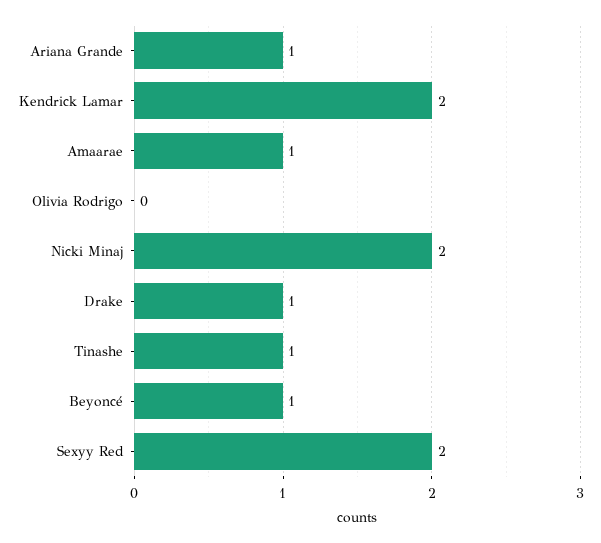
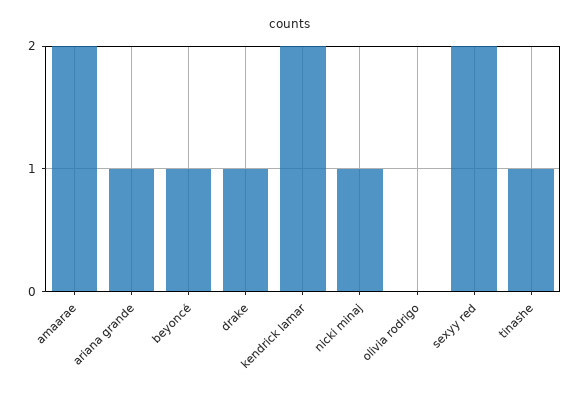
  {
    "Ariana Grande": 1,
    "Kendrick Lamar": 2,
-   "Amaarae": 1,
+   "Amaarae": 2,
    "Olivia Rodrigo": 0,
-   "Nicki Minaj": 2,
+   "Nicki Minaj": 1,
    "Drake": 1,
    "Tinashe": 1,
    "Beyoncé": 1,
    "Sexyy Red": 2
  }

